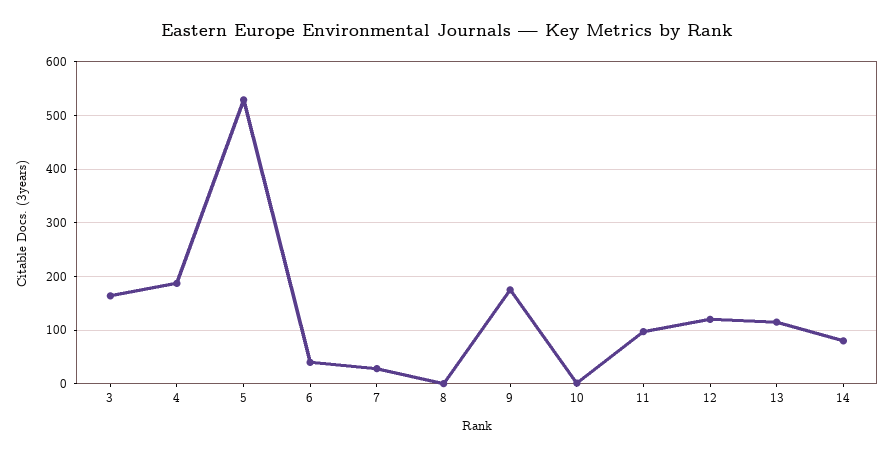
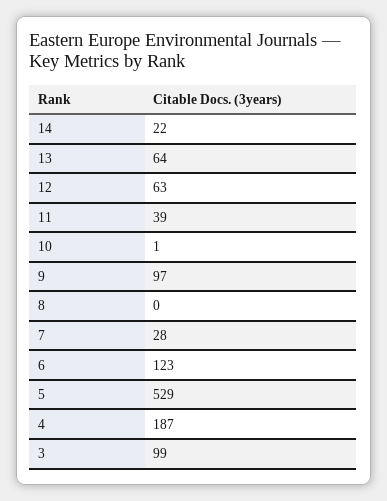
  {
-   "3": 160,
+   "3": 99,
    "4": 187,
    "5": 529,
-   "6": 40,
+   "6": 123,
    "7": 28,
    "8": 0,
-   "9": 180,
+   "9": 97,
    "10": 1,
-   "11": 100,
+   "11": 39,
-   "12": 120,
+   "12": 63,
-   "13": 120,
+   "13": 64,
-   "14": 80
+   "14": 22
  }

